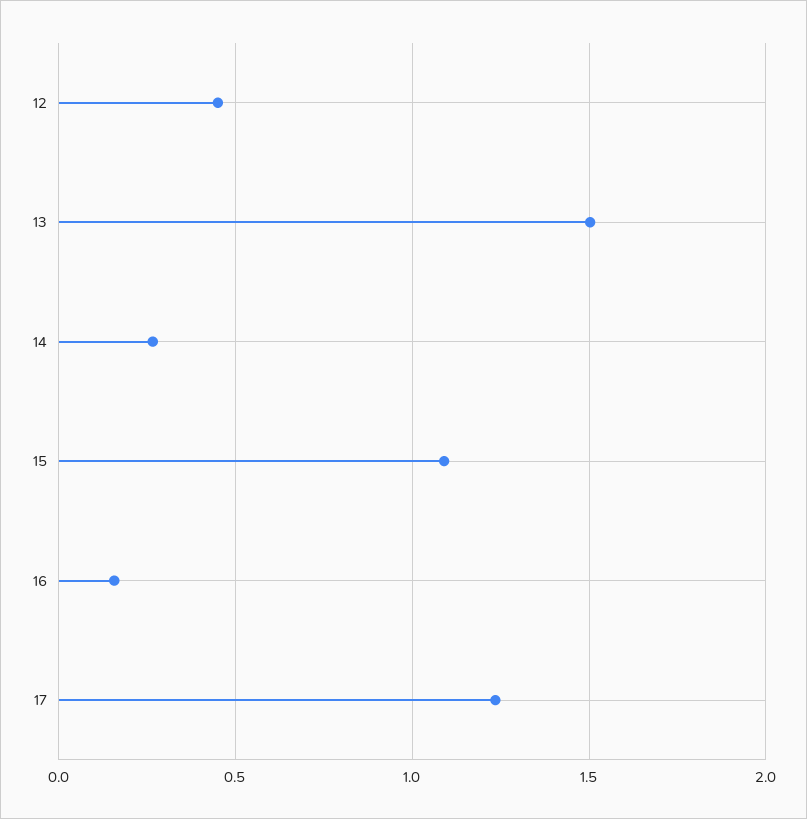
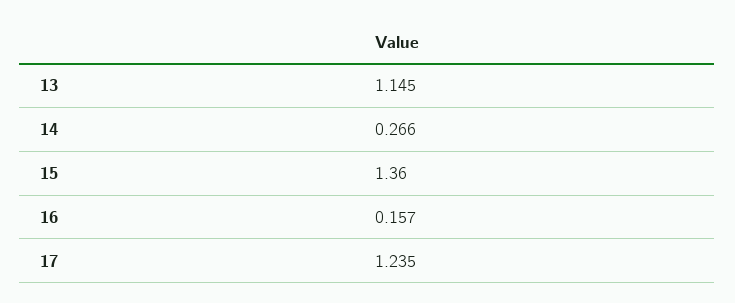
  {
-   "12": 0.45,
-   "13": 1.5,
+   "13": 1.145,
    "14": 0.266,
-   "15": 1.1,
+   "15": 1.36,
    "16": 0.157,
    "17": 1.235
  }

